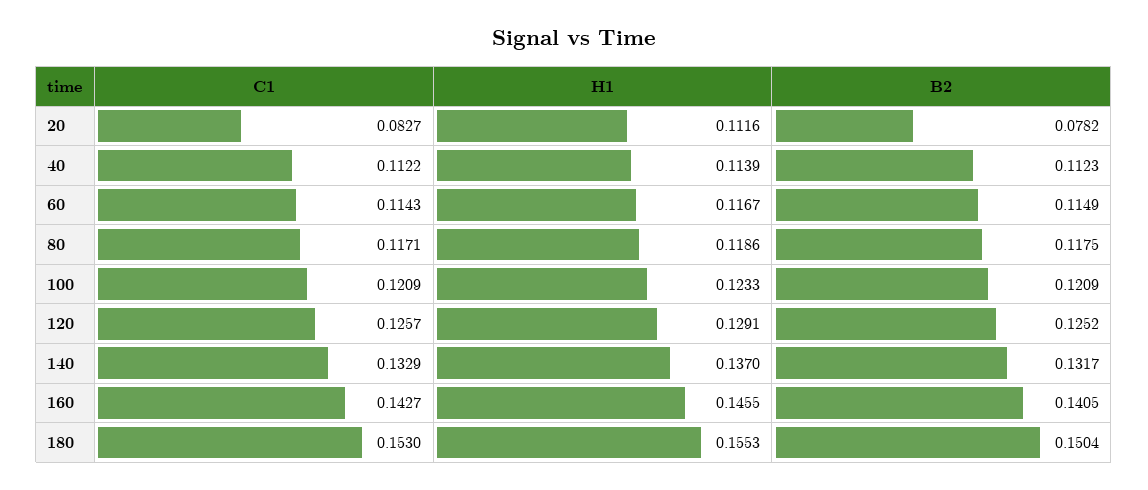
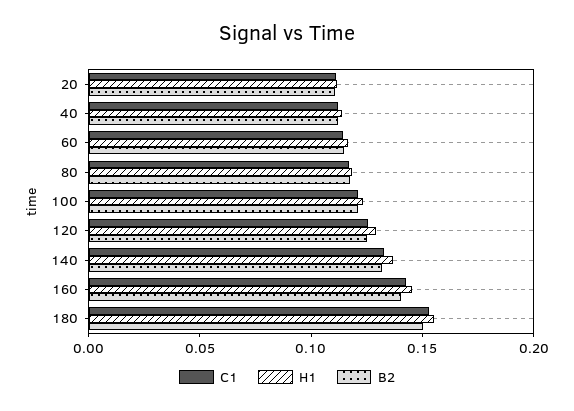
  {
    "C1": {
-     "20": 0.0827,
+     "20": 0.11,
      "40": 0.1122,
      "60": 0.1143,
      "80": 0.1171,
      "100": 0.1209,
      "120": 0.1257,
      "140": 0.1329,
      "160": 0.1427,
      "180": 0.153
    },
    "H1": {
      "20": 0.1116,
      "40": 0.1139,
      "60": 0.1167,
      "80": 0.1186,
      "100": 0.1233,
      "120": 0.1291,
      "140": 0.137,
      "160": 0.1455,
      "180": 0.1553
    },
    "B2": {
-     "20": 0.0782,
+     "20": 0.11,
      "40": 0.1123,
      "60": 0.1149,
      "80": 0.1175,
      "100": 0.1209,
      "120": 0.1252,
      "140": 0.1317,
      "160": 0.1405,
      "180": 0.1504
    }
  }

